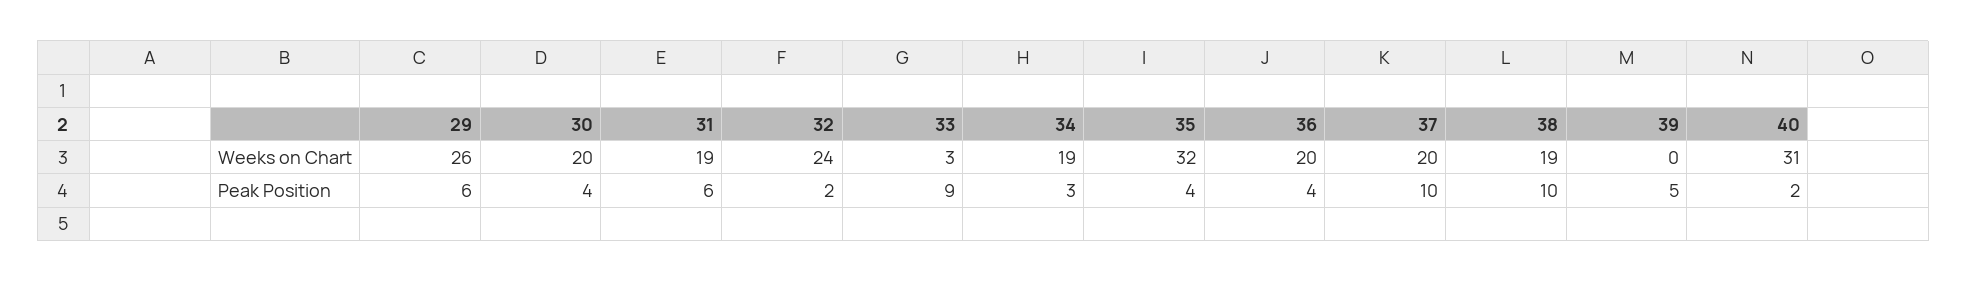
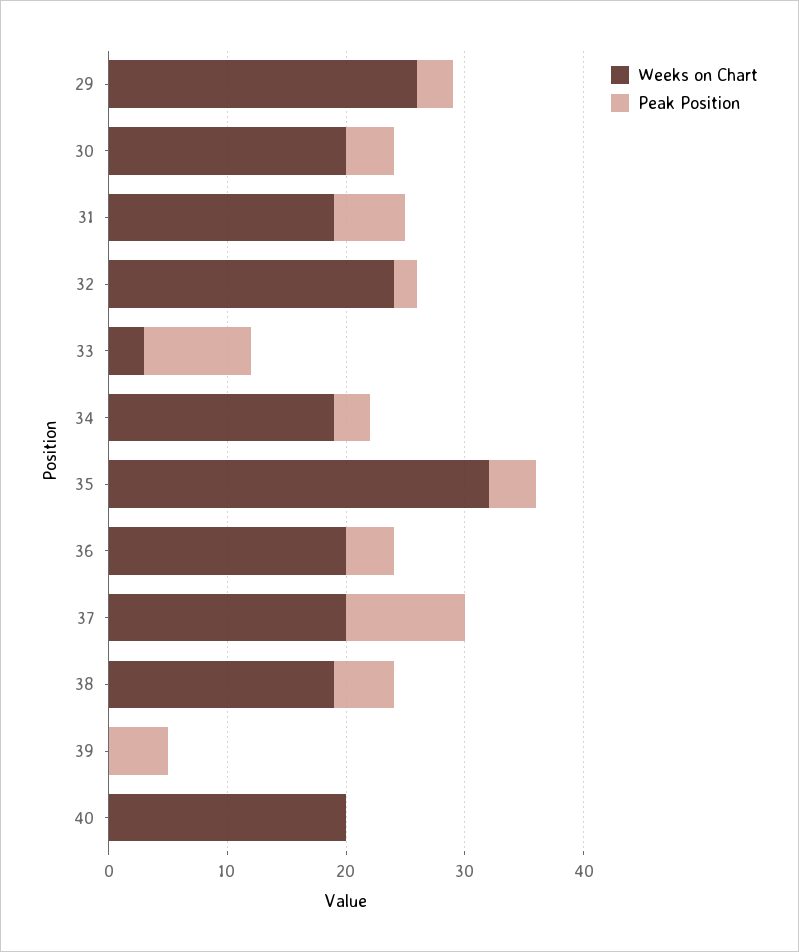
  {
    "Weeks on Chart": {
      "29": 26,
      "30": 20,
      "31": 19,
      "32": 24,
      "33": 3,
      "34": 19,
      "35": 32,
      "36": 20,
      "37": 20,
      "38": 19,
      "39": 0,
-     "40": 31
+     "40": 20
    },
    "Peak Position": {
-     "29": 6,
+     "29": 3,
      "30": 4,
      "31": 6,
      "32": 2,
      "33": 9,
      "34": 3,
      "35": 4,
      "36": 4,
      "37": 10,
-     "38": 10,
+     "38": 5,
      "39": 5,
-     "40": 2
+     "40": 0
    }
  }

